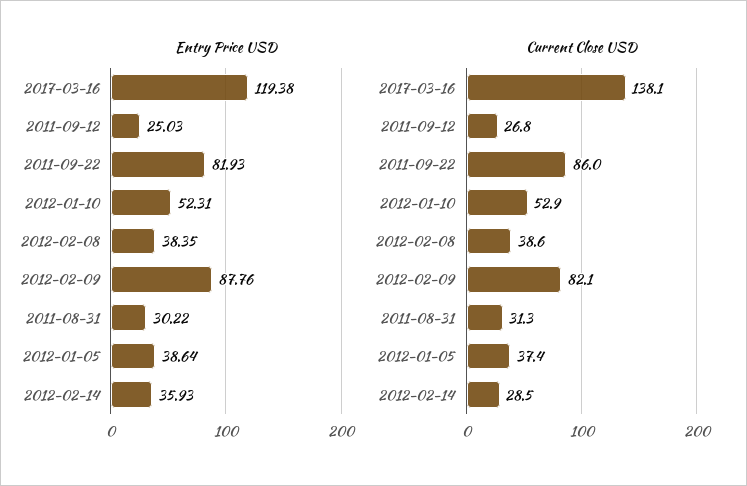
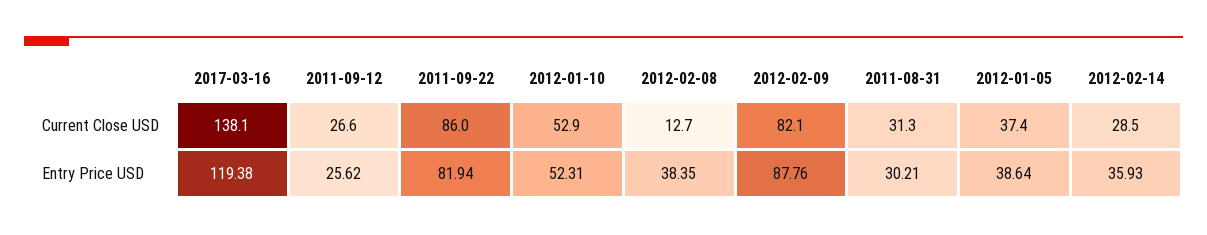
  {
    "Entry Price USD": {
      "2017-03-16": 119.38,
-     "2011-09-12": 25.03,
+     "2011-09-12": 25.62,
-     "2011-09-22": 81.93,
+     "2011-09-22": 81.94,
      "2012-01-10": 52.31,
      "2012-02-08": 38.35,
      "2012-02-09": 87.76,
-     "2011-08-31": 30.22,
+     "2011-08-31": 30.21,
      "2012-01-05": 38.64,
      "2012-02-14": 35.93
    },
    "Current Close USD": {
      "2017-03-16": 138.1,
-     "2011-09-12": 26.8,
+     "2011-09-12": 26.6,
      "2011-09-22": 86,
      "2012-01-10": 52.9,
-     "2012-02-08": 38.6,
+     "2012-02-08": 12.7,
      "2012-02-09": 82.1,
      "2011-08-31": 31.3,
      "2012-01-05": 37.4,
      "2012-02-14": 28.5
    }
  }

